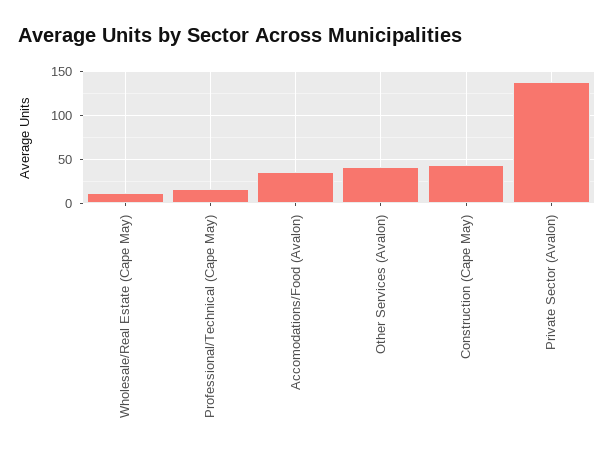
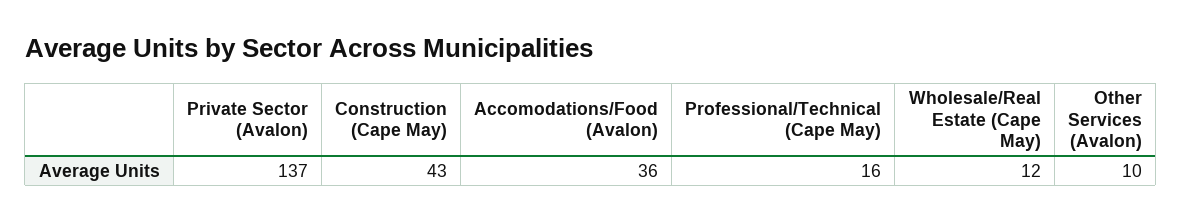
  {
    "Wholesale/Real Estate (Cape May)": 12,
    "Professional/Technical (Cape May)": 16,
    "Accomodations/Food (Avalon)": 36,
-   "Other Services (Avalon)": 40,
+   "Other Services (Avalon)": 10,
    "Construction (Cape May)": 43,
    "Private Sector (Avalon)": 137
  }

